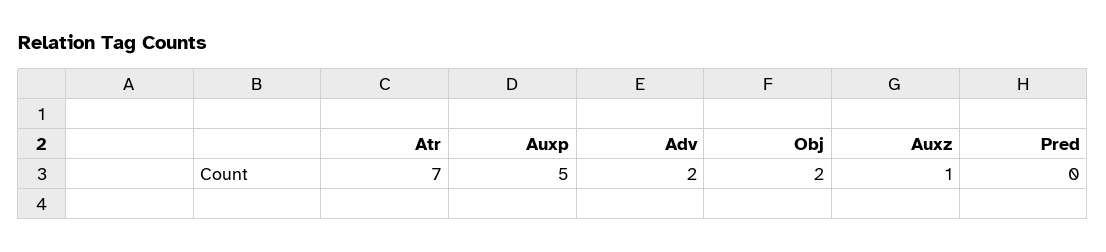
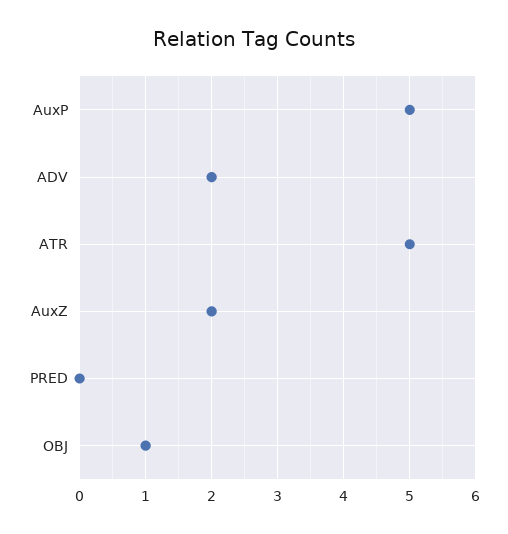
  {
-   "Atr": 7,
+   "Atr": 5,
    "Auxp": 5,
    "Adv": 2,
-   "Obj": 2,
+   "Obj": 1,
-   "Auxz": 1,
+   "Auxz": 2,
    "Pred": 0
  }

